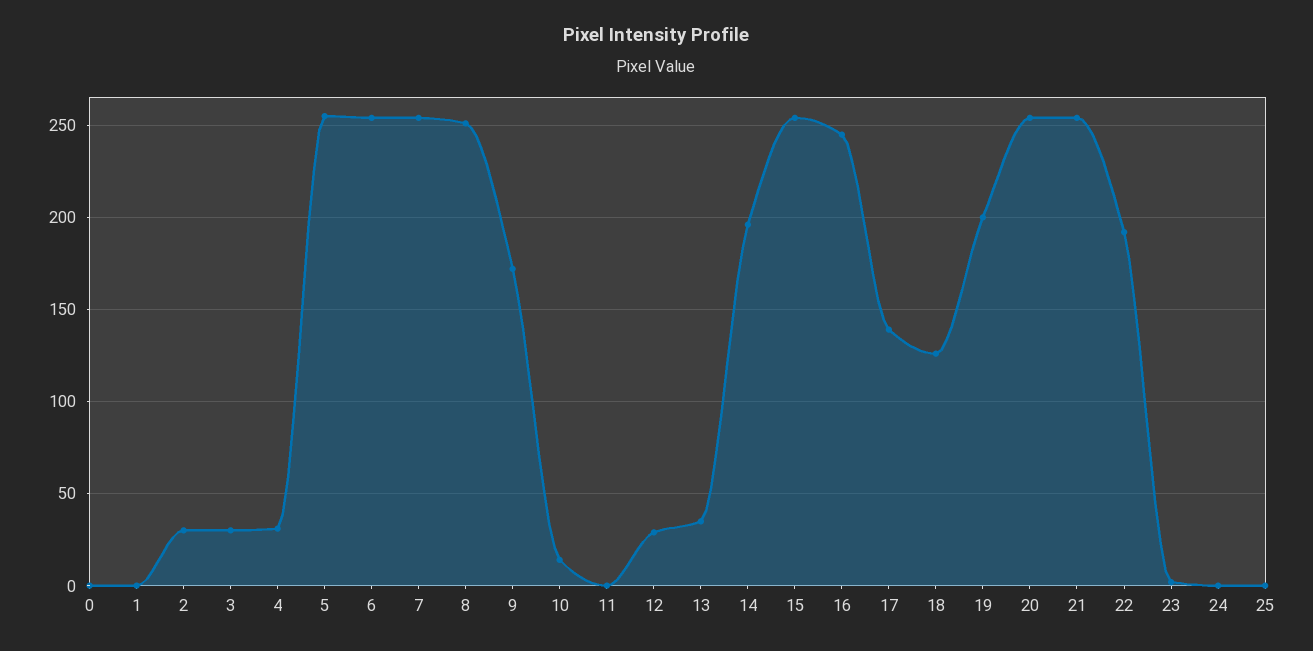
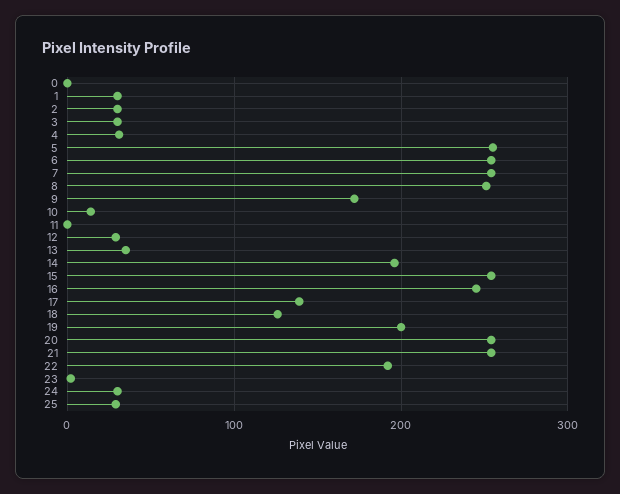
  {
    "0": 0,
-   "1": 0,
+   "1": 30,
    "2": 30,
    "3": 30,
    "4": 30,
    "5": 255,
    "6": 255,
    "7": 255,
    "8": 250,
    "9": 170,
    "10": 15,
    "11": 0,
    "12": 30,
    "13": 35,
    "14": 195,
    "15": 255,
    "16": 245,
    "17": 140,
    "18": 125,
    "19": 200,
    "20": 255,
    "21": 255,
    "22": 190,
    "23": 0,
-   "24": 0,
+   "24": 30,
-   "25": 0
+   "25": 30
  }

